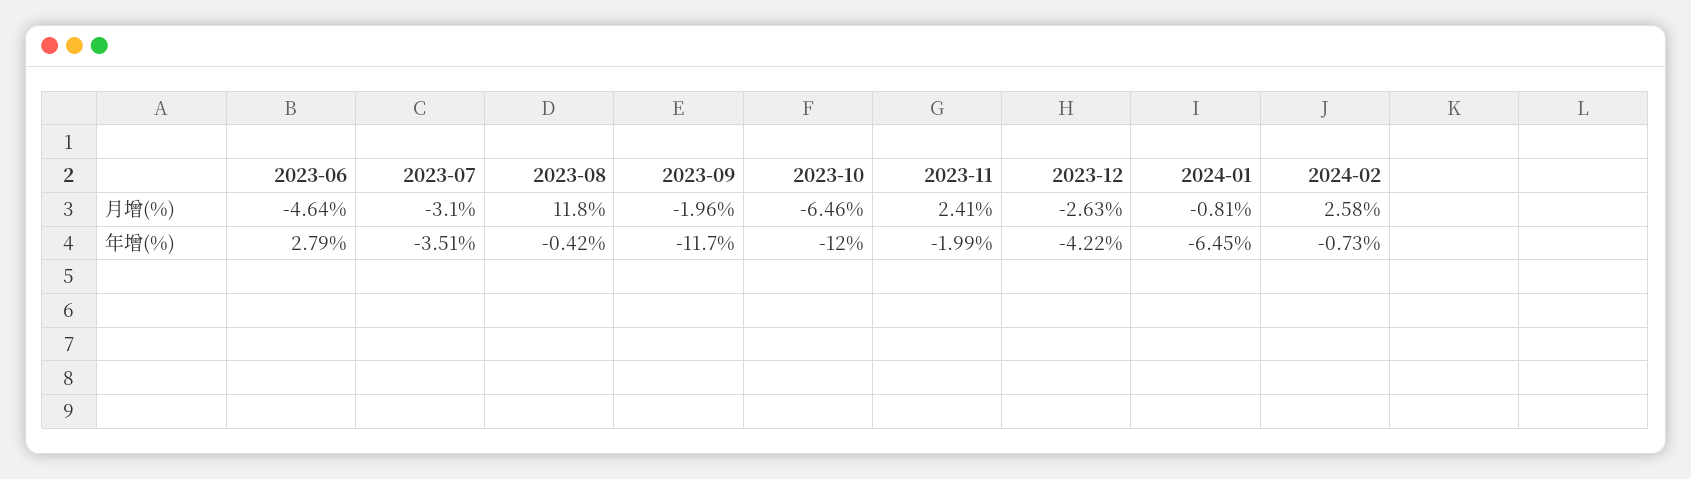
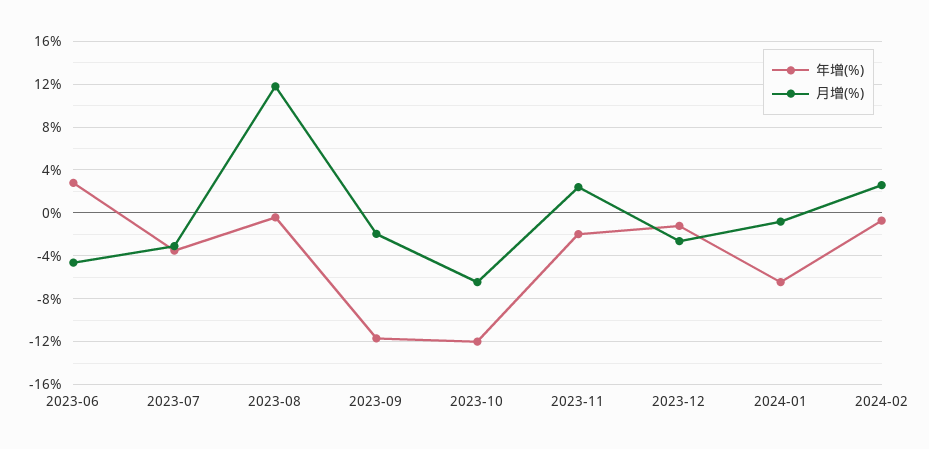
  {
    "月增(%)": {
      "2023-06": -4.64,
      "2023-07": -3.1,
      "2023-08": 11.8,
      "2023-09": -1.96,
      "2023-10": -6.46,
      "2023-11": 2.41,
      "2023-12": -2.63,
      "2024-01": -0.81,
      "2024-02": 2.58
    },
    "年增(%)": {
      "2023-06": 2.79,
      "2023-07": -3.51,
      "2023-08": -0.42,
      "2023-09": -11.7,
      "2023-10": -12,
      "2023-11": -1.99,
-     "2023-12": -4.22,
+     "2023-12": -1,
      "2024-01": -6.45,
      "2024-02": -0.73
    }
  }

